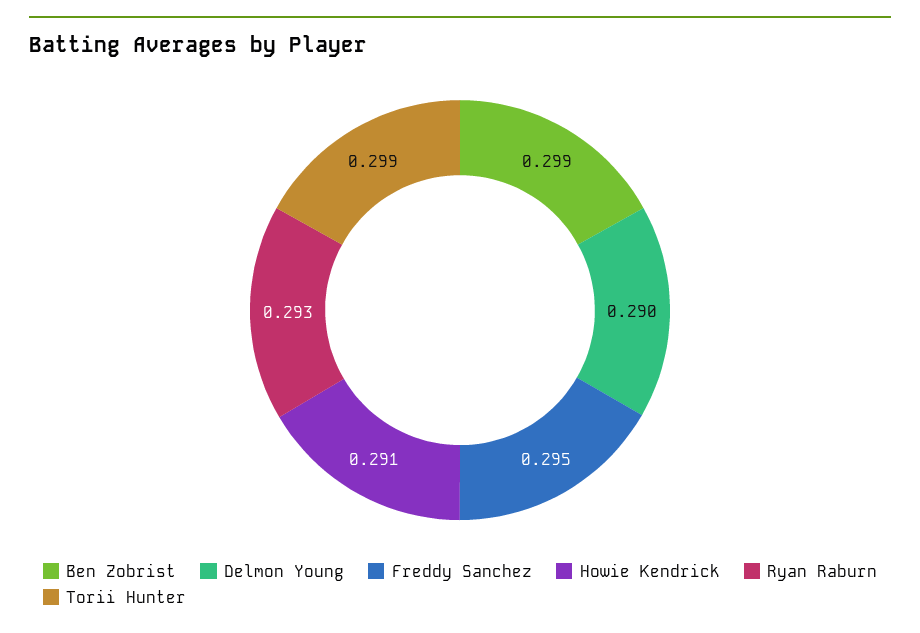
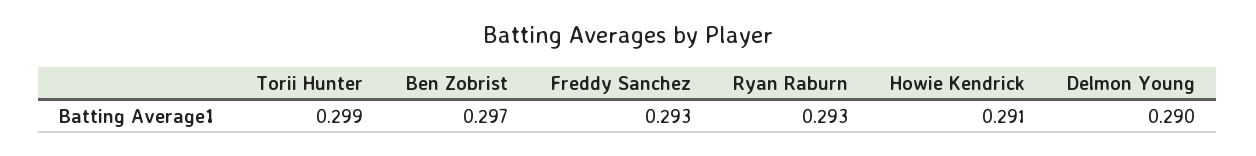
  {
-   "Ben Zobrist": 0.299,
+   "Ben Zobrist": 0.297,
    "Delmon Young": 0.29,
-   "Freddy Sanchez": 0.295,
+   "Freddy Sanchez": 0.293,
    "Howie Kendrick": 0.291,
    "Ryan Raburn": 0.293,
    "Torii Hunter": 0.299
  }

